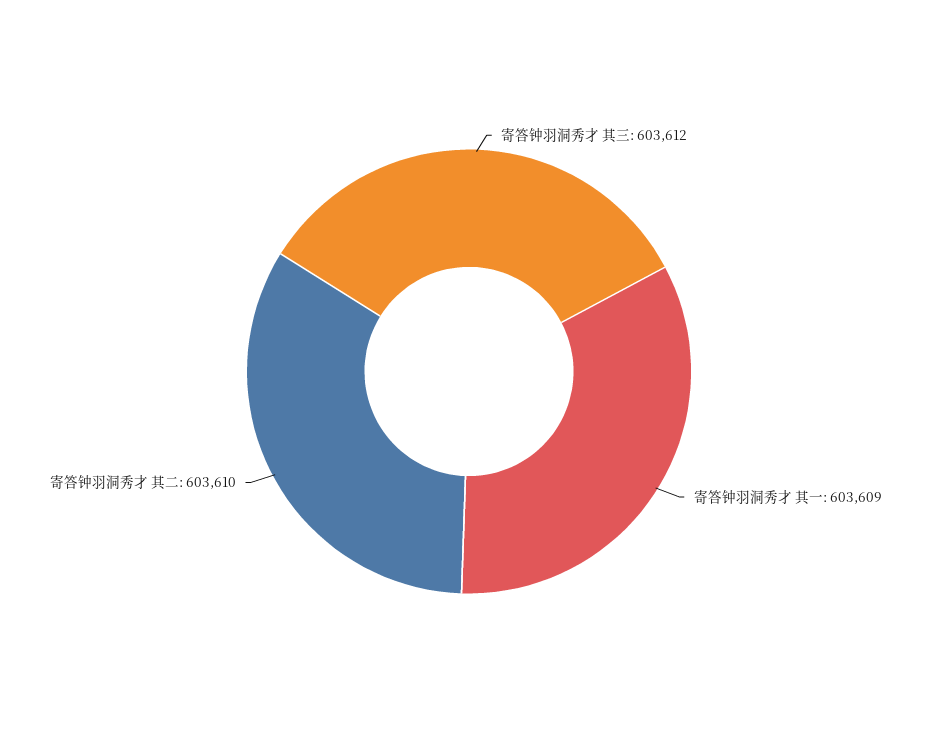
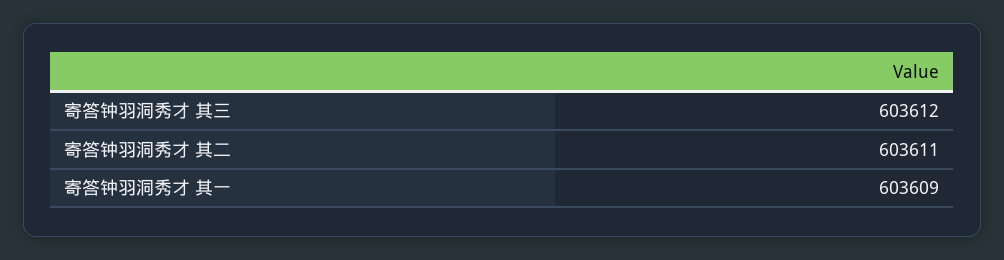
  {
    "寄答钟羽洞秀才 其三": 603612,
    "寄答钟羽洞秀才 其一": 603609,
-   "寄答钟羽洞秀才 其二": 603610
+   "寄答钟羽洞秀才 其二": 603611
  }

